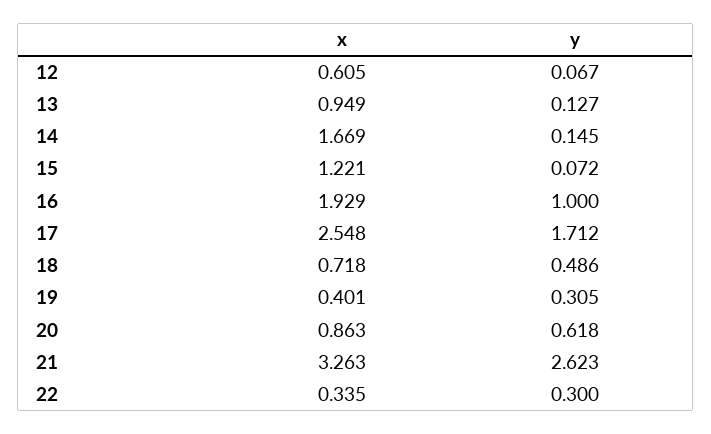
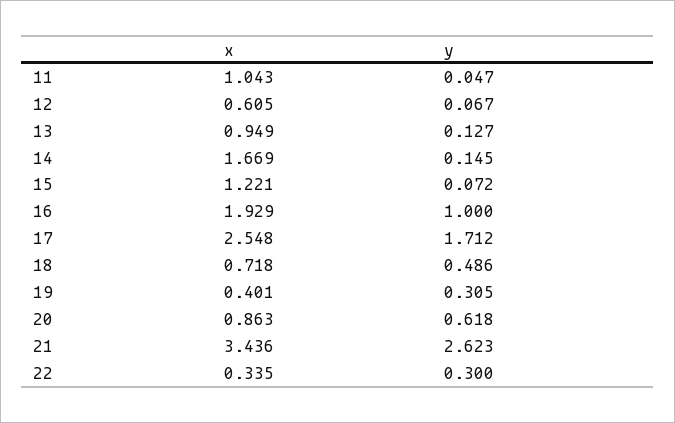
  {
    "x": {
      "12": 0.605,
      "13": 0.949,
      "14": 1.669,
      "15": 1.221,
      "16": 1.929,
      "17": 2.548,
      "18": 0.718,
      "19": 0.401,
      "20": 0.863,
-     "21": 3.263,
+     "21": 3.436,
-     "22": 0.335
+     "22": 0.335,
+     "11": 1.043
    },
    "y": {
      "12": 0.067,
      "13": 0.127,
      "14": 0.145,
      "15": 0.072,
      "16": 1,
      "17": 1.712,
      "18": 0.486,
      "19": 0.305,
      "20": 0.618,
      "21": 2.623,
-     "22": 0.3
+     "22": 0.3,
+     "11": 0.047
    }
  }

